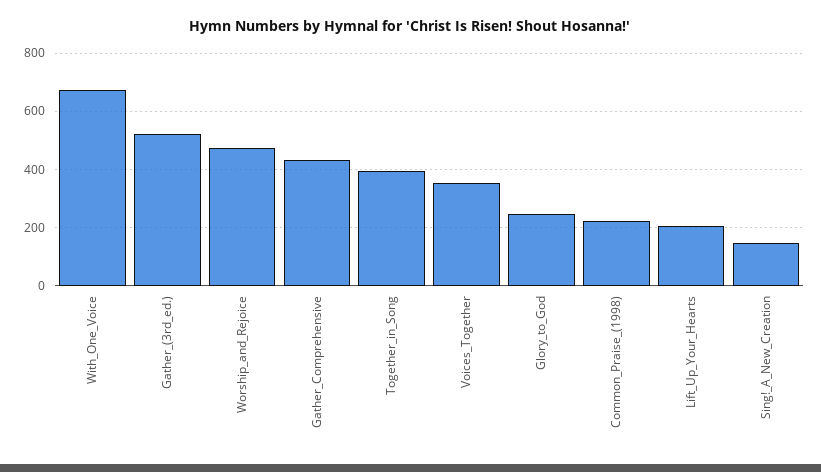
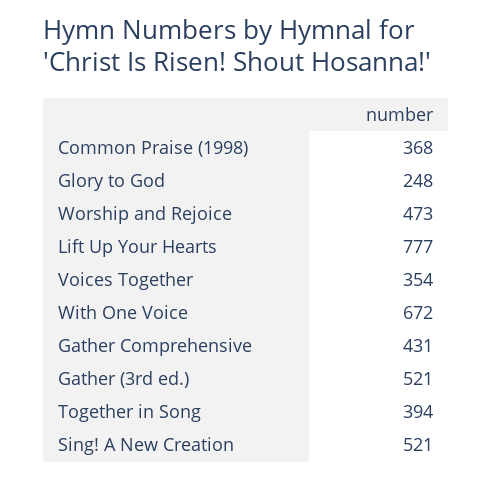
  {
    "With_One_Voice": 672,
    "Gather_(3rd_ed.)": 521,
    "Worship_and_Rejoice": 473,
    "Gather_Comprehensive": 431,
    "Together_in_Song": 394,
    "Voices_Together": 354,
    "Glory_to_God": 248,
-   "Common_Praise_(1998)": 225,
+   "Common_Praise_(1998)": 368,
-   "Lift_Up_Your_Hearts": 200,
+   "Lift_Up_Your_Hearts": 777,
-   "Sing!_A_New_Creation": 150
+   "Sing!_A_New_Creation": 521
  }

